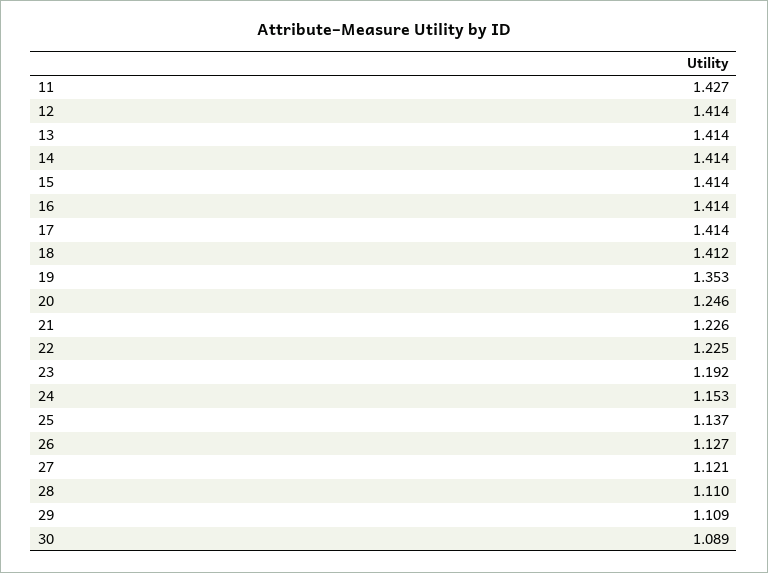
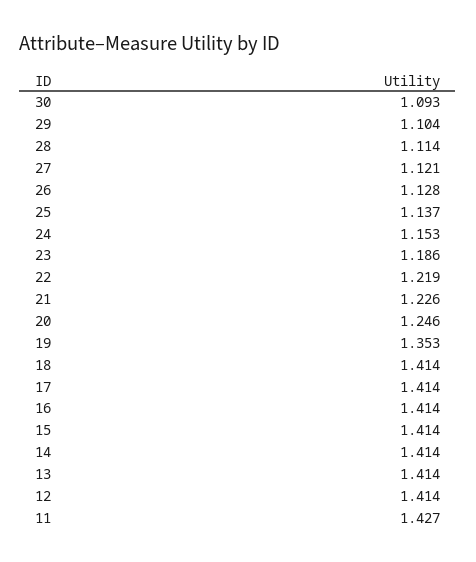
  {
    "11": 1.427,
    "12": 1.414,
    "13": 1.414,
    "14": 1.414,
    "15": 1.414,
    "16": 1.414,
    "17": 1.414,
-   "18": 1.412,
+   "18": 1.414,
    "19": 1.353,
    "20": 1.246,
    "21": 1.226,
-   "22": 1.225,
+   "22": 1.219,
-   "23": 1.192,
+   "23": 1.186,
    "24": 1.153,
    "25": 1.137,
-   "26": 1.127,
+   "26": 1.128,
    "27": 1.121,
-   "28": 1.11,
+   "28": 1.114,
-   "29": 1.109,
+   "29": 1.104,
-   "30": 1.089
+   "30": 1.093
  }

